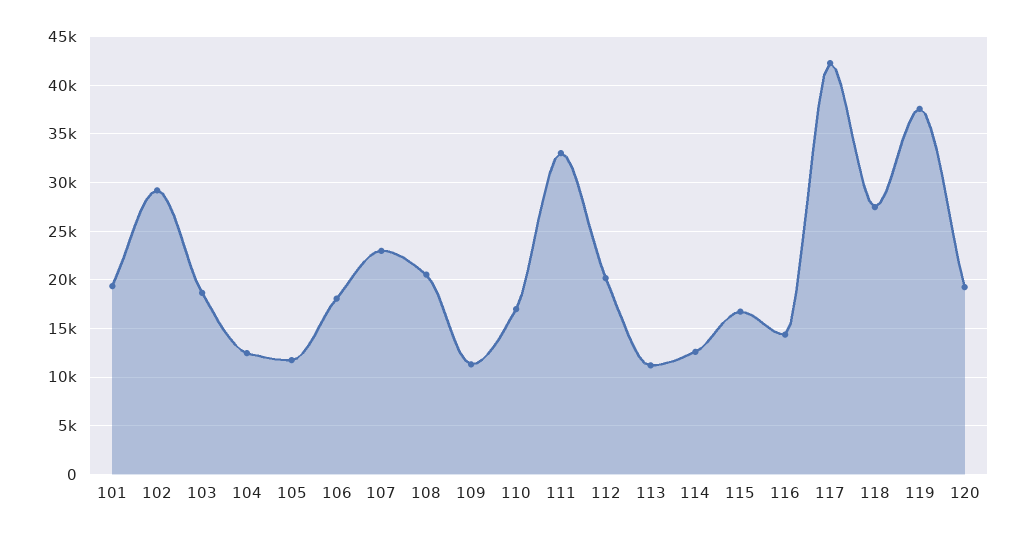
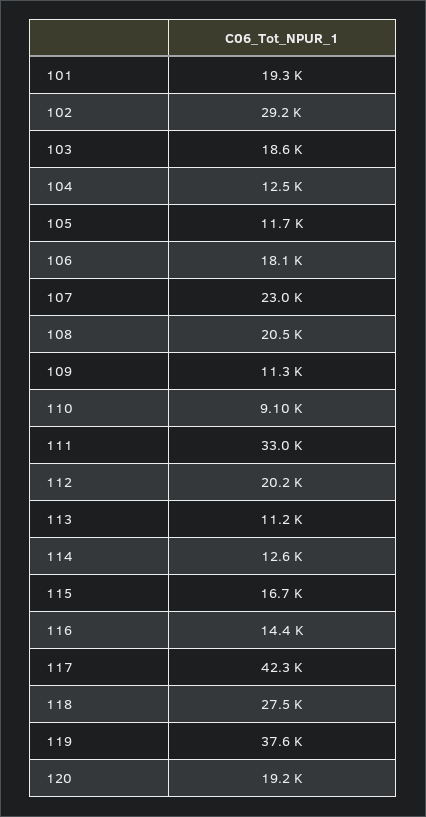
  {
    "101": 19300,
    "102": 29200,
    "103": 18600,
    "104": 12500,
    "105": 11700,
    "106": 18100,
    "107": 23000,
    "108": 20500,
    "109": 11300,
-   "110": 17000,
+   "110": 9100,
    "111": 33000,
    "112": 20200,
    "113": 11200,
    "114": 12600,
    "115": 16700,
    "116": 14400,
    "117": 42300,
    "118": 27500,
    "119": 37600,
    "120": 19200
  }

